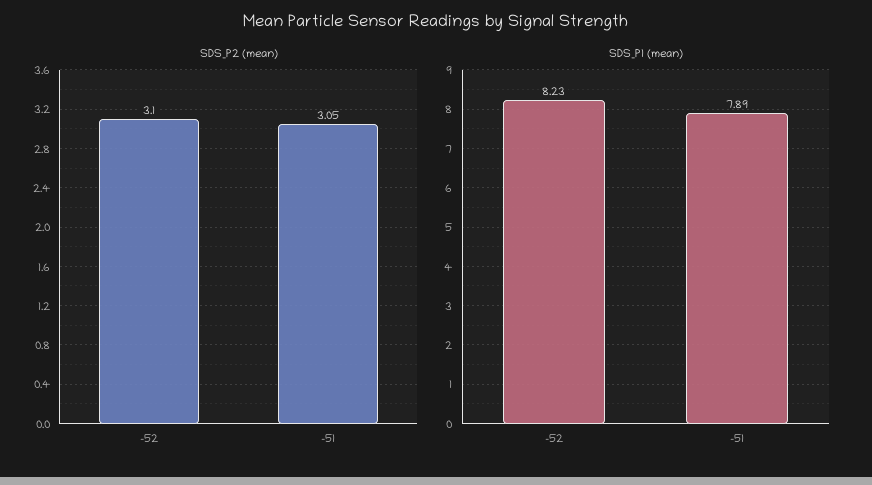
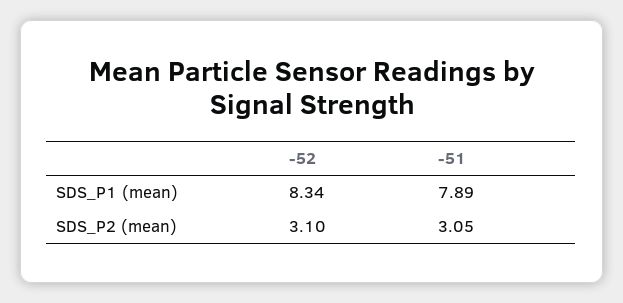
  {
    "SDS_P2 (mean)": {
      "-52": 3.1,
      "-51": 3.05
    },
    "SDS_P1 (mean)": {
-     "-52": 8.23,
+     "-52": 8.34,
      "-51": 7.89
    }
  }

